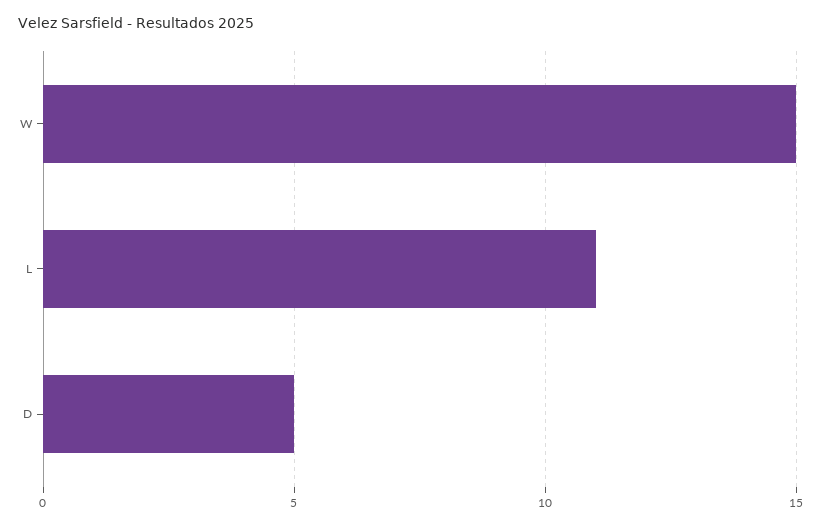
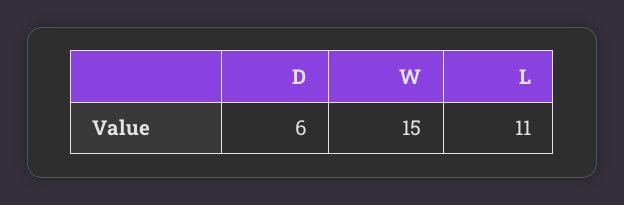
  {
    "W": 15,
    "L": 11,
-   "D": 5
+   "D": 6
  }

